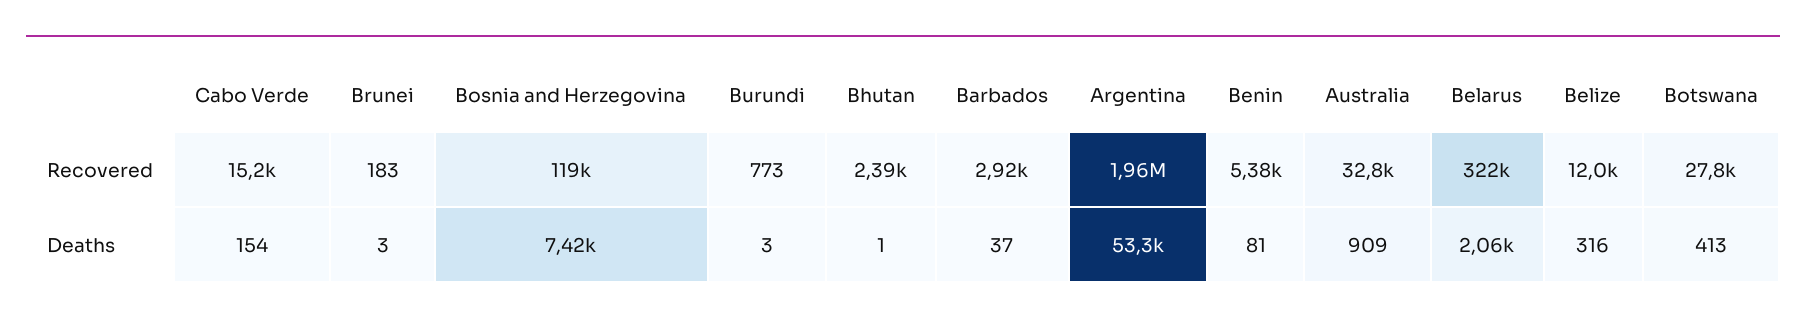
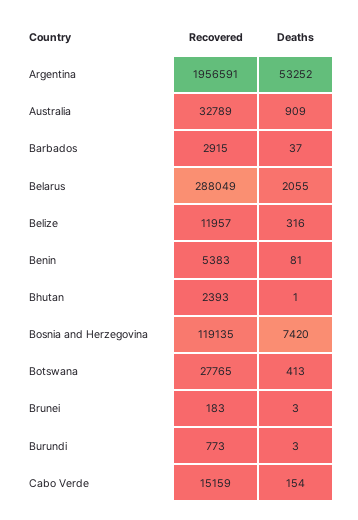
  {
    "Cabo Verde": {
      "Recovered": 15159,
      "Deaths": 154
    },
    "Brunei": {
      "Recovered": 183,
      "Deaths": 3
    },
    "Bosnia and Herzegovina": {
      "Recovered": 119135,
      "Deaths": 7420
    },
    "Burundi": {
      "Recovered": 773,
      "Deaths": 3
    },
    "Bhutan": {
      "Recovered": 2393,
      "Deaths": 1
    },
    "Barbados": {
      "Recovered": 2915,
      "Deaths": 37
    },
    "Argentina": {
      "Recovered": 1956591,
      "Deaths": 53252
    },
    "Benin": {
      "Recovered": 5383,
      "Deaths": 81
    },
    "Australia": {
      "Recovered": 32789,
      "Deaths": 909
    },
    "Belarus": {
-     "Recovered": 322000,
+     "Recovered": 288049,
      "Deaths": 2055
    },
    "Belize": {
      "Recovered": 11957,
      "Deaths": 316
    },
    "Botswana": {
      "Recovered": 27765,
      "Deaths": 413
    }
  }

